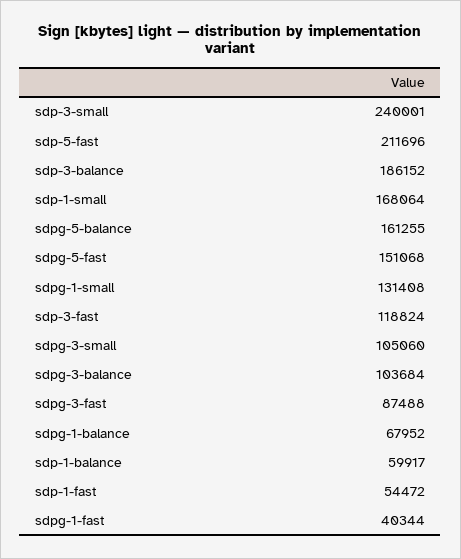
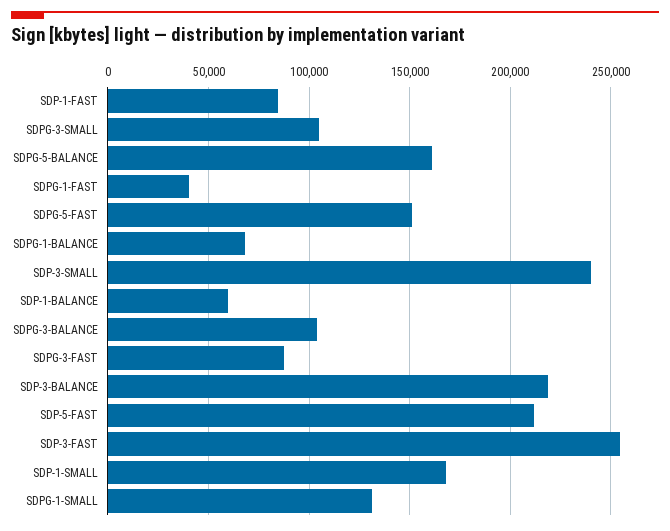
  {
    "sdp-3-small": 240001,
    "sdp-5-fast": 211696,
-   "sdp-3-balance": 186152,
+   "sdp-3-balance": 220000,
    "sdp-1-small": 168064,
    "sdpg-5-balance": 161255,
    "sdpg-5-fast": 151068,
    "sdpg-1-small": 131408,
-   "sdp-3-fast": 118824,
+   "sdp-3-fast": 255000,
    "sdpg-3-small": 105060,
    "sdpg-3-balance": 103684,
    "sdpg-3-fast": 87488,
    "sdpg-1-balance": 67952,
    "sdp-1-balance": 59917,
-   "sdp-1-fast": 54472,
+   "sdp-1-fast": 85000,
    "sdpg-1-fast": 40344
  }

